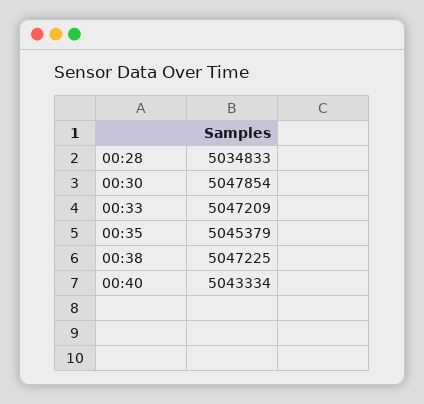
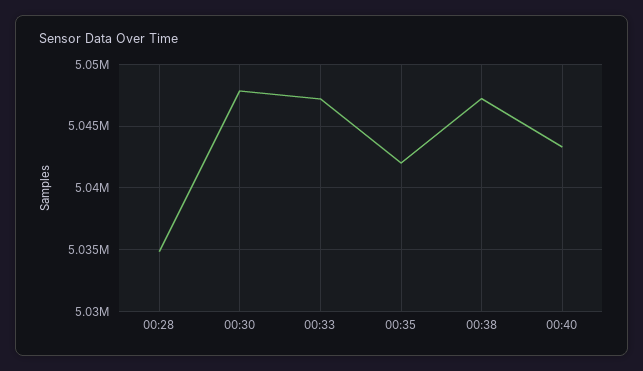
  {
    "00:28": 5034833,
    "00:30": 5047854,
    "00:33": 5047209,
-   "00:35": 5045379,
+   "00:35": 5042000,
    "00:38": 5047225,
    "00:40": 5043334
  }

